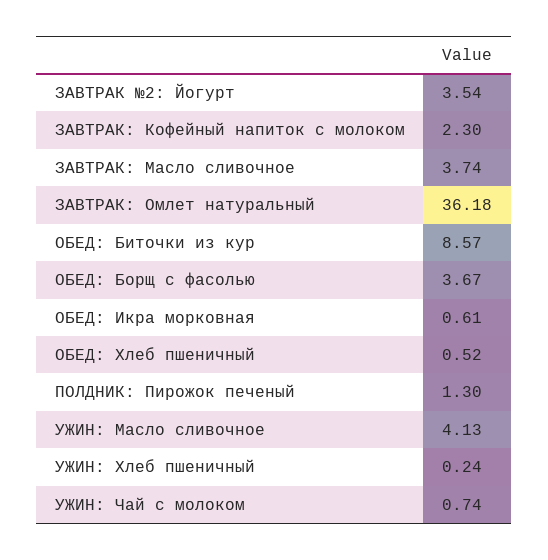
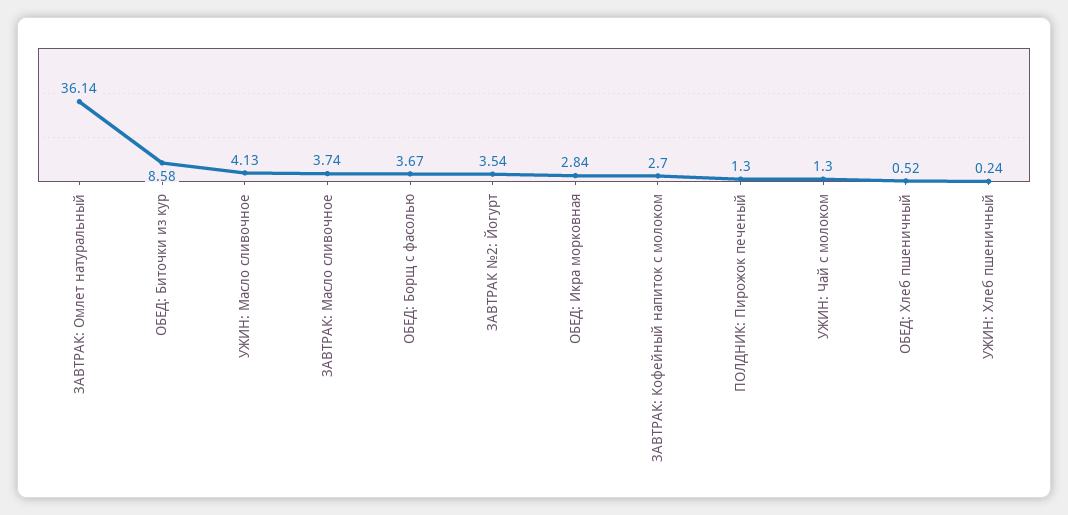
  {
    "ЗАВТРАК №2: Йогурт": 3.54,
-   "ЗАВТРАК: Кофейный напиток с молоком": 2.3,
+   "ЗАВТРАК: Кофейный напиток с молоком": 2.7,
    "ЗАВТРАК: Масло сливочное": 3.74,
-   "ЗАВТРАК: Омлет натуральный": 36.18,
+   "ЗАВТРАК: Омлет натуральный": 36.14,
-   "ОБЕД: Биточки из кур": 8.57,
+   "ОБЕД: Биточки из кур": 8.58,
    "ОБЕД: Борщ с фасолью": 3.67,
-   "ОБЕД: Икра морковная": 0.61,
+   "ОБЕД: Икра морковная": 2.84,
    "ОБЕД: Хлеб пшеничный": 0.52,
    "ПОЛДНИК: Пирожок печеный": 1.3,
    "УЖИН: Масло сливочное": 4.13,
    "УЖИН: Хлеб пшеничный": 0.24,
-   "УЖИН: Чай с молоком": 0.74
+   "УЖИН: Чай с молоком": 1.3
  }

